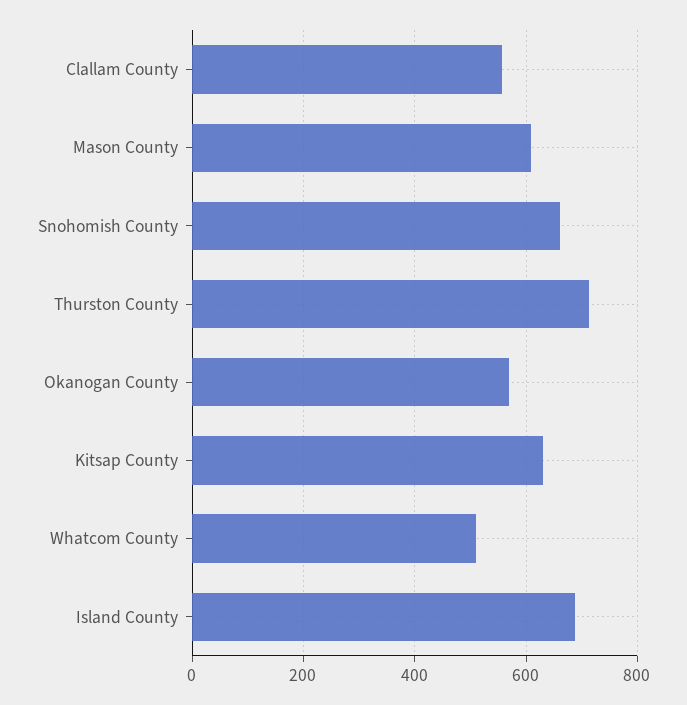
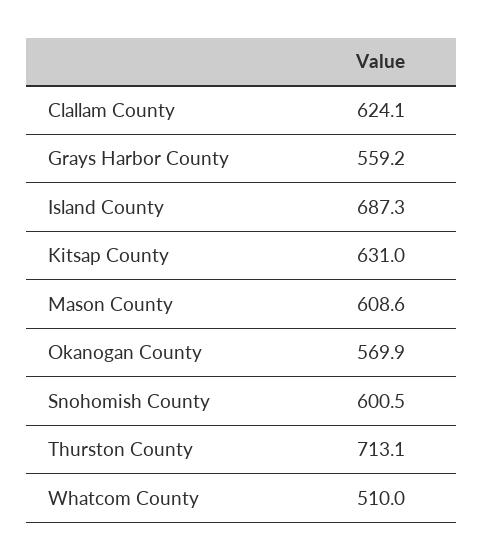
  {
-   "Clallam County": 560,
+   "Clallam County": 624.1,
    "Mason County": 608.6,
-   "Snohomish County": 660,
+   "Snohomish County": 600.5,
    "Thurston County": 713.1,
    "Okanogan County": 569.9,
    "Kitsap County": 631,
    "Whatcom County": 510,
-   "Island County": 687.3
+   "Island County": 687.3,
+   "Grays Harbor County": 559.2
  }

